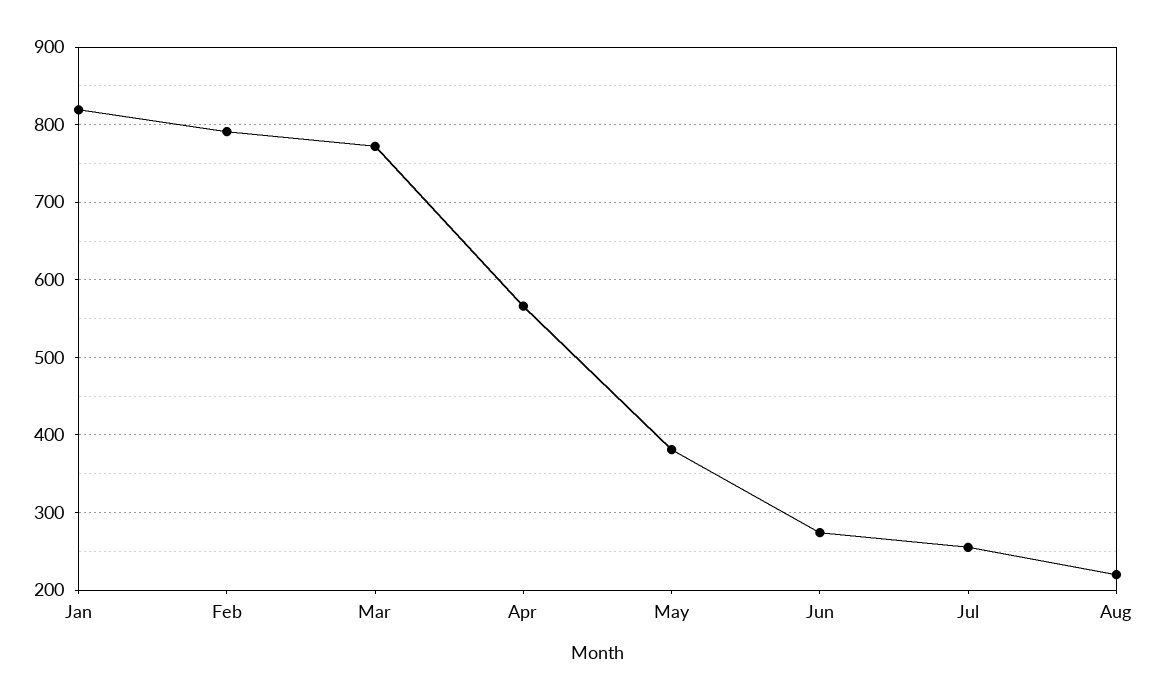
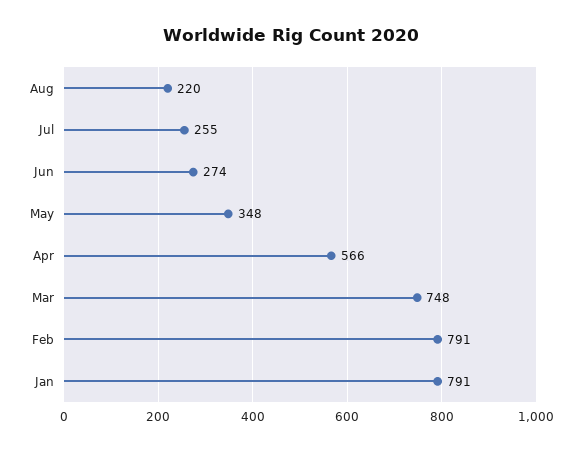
  {
-   "Jan": 820,
+   "Jan": 791,
    "Feb": 791,
-   "Mar": 770,
+   "Mar": 748,
    "Apr": 566,
-   "May": 380,
+   "May": 348,
    "Jun": 274,
    "Jul": 255,
    "Aug": 220
  }

